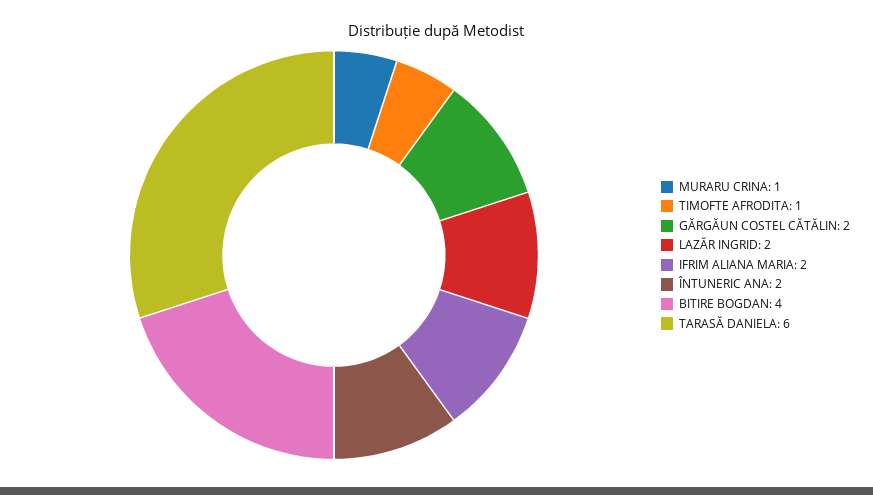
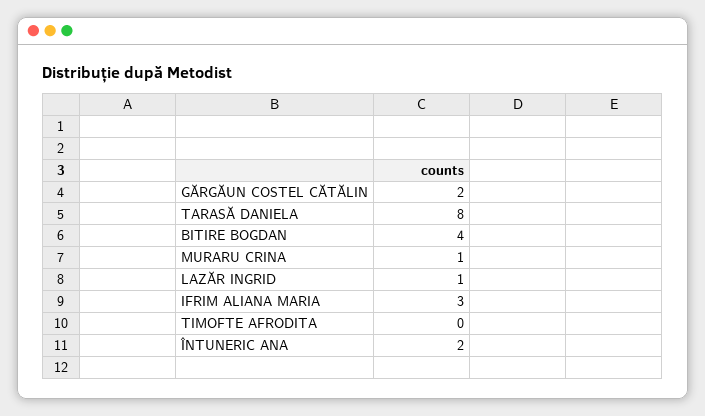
  {
    "MURARU CRINA": 1,
-   "TIMOFTE AFRODITA": 1,
+   "TIMOFTE AFRODITA": 0,
    "GĂRGĂUN COSTEL CĂTĂLIN": 2,
-   "LAZĂR INGRID": 2,
+   "LAZĂR INGRID": 1,
-   "IFRIM ALIANA MARIA": 2,
+   "IFRIM ALIANA MARIA": 3,
    "ÎNTUNERIC ANA": 2,
    "BITIRE BOGDAN": 4,
-   "TARASĂ DANIELA": 6
+   "TARASĂ DANIELA": 8
  }

